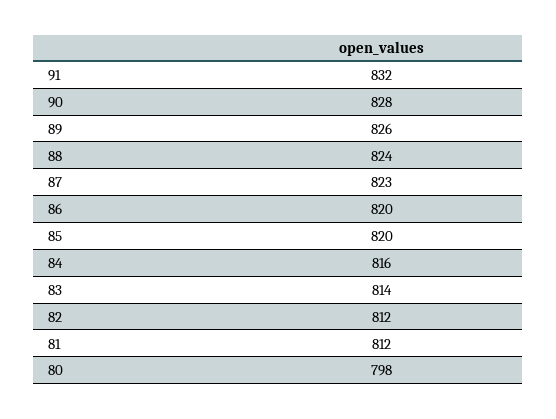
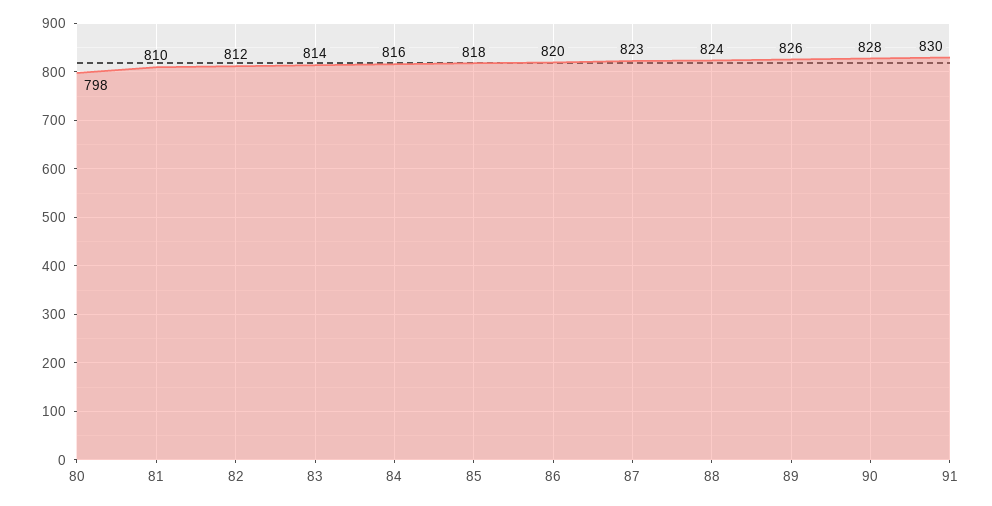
  {
-   "91": 832,
+   "91": 830,
    "90": 828,
    "89": 826,
    "88": 824,
    "87": 823,
    "86": 820,
-   "85": 820,
+   "85": 818,
    "84": 816,
    "83": 814,
    "82": 812,
-   "81": 812,
+   "81": 810,
    "80": 798
  }

